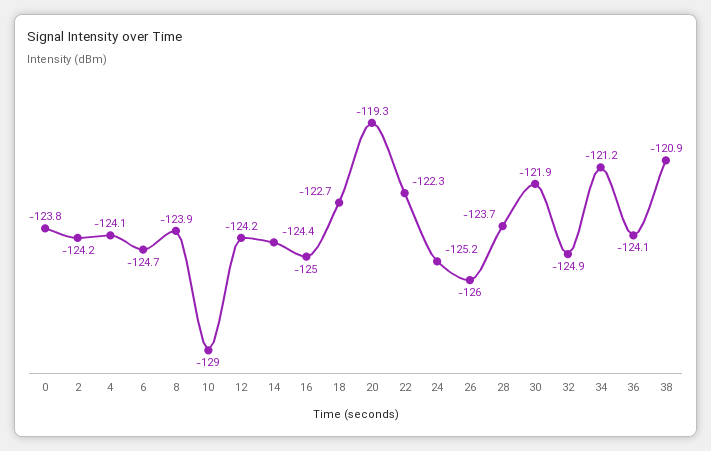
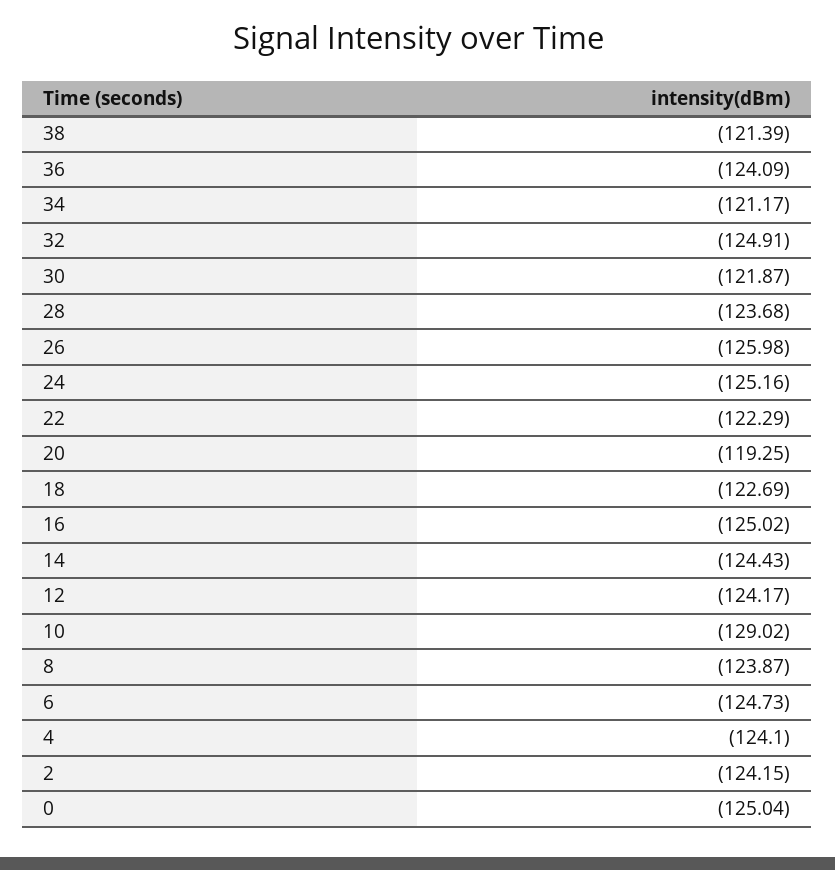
  {
-   "0": -123.8,
+   "0": -125.04,
    "2": -124.15,
    "4": -124.1,
    "6": -124.73,
    "8": -123.87,
    "10": -129.02,
    "12": -124.17,
    "14": -124.43,
    "16": -125.02,
    "18": -122.69,
    "20": -119.25,
    "22": -122.29,
    "24": -125.16,
    "26": -125.98,
    "28": -123.68,
    "30": -121.87,
    "32": -124.91,
    "34": -121.17,
    "36": -124.09,
-   "38": -120.9
+   "38": -121.39
  }

